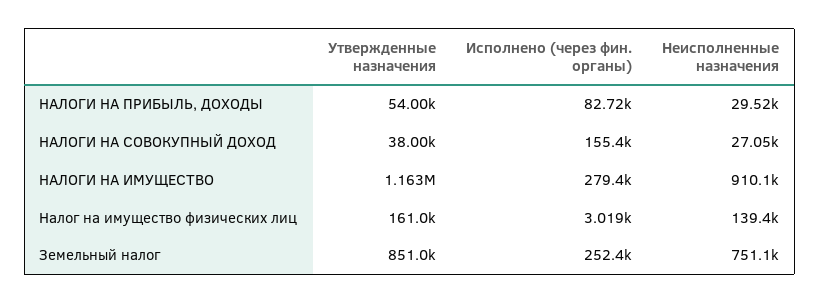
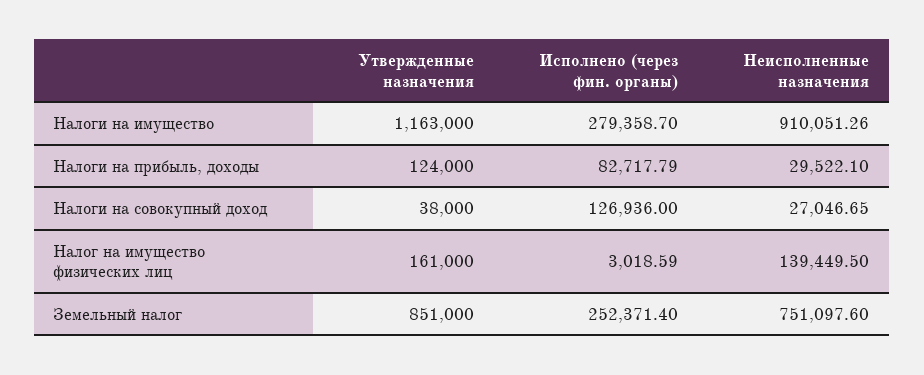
  {
    "Утвержденные назначения": {
-     "НАЛОГИ НА ПРИБЫЛЬ, ДОХОДЫ": 54000,
+     "НАЛОГИ НА ПРИБЫЛЬ, ДОХОДЫ": 124000,
      "НАЛОГИ НА СОВОКУПНЫЙ ДОХОД": 38000,
      "НАЛОГИ НА ИМУЩЕСТВО": 1163000,
      "Налог на имущество физических лиц": 161000,
      "Земельный налог": 851000
    },
    "Исполнено (через фин. органы)": {
      "НАЛОГИ НА ПРИБЫЛЬ, ДОХОДЫ": 82717.79,
-     "НАЛОГИ НА СОВОКУПНЫЙ ДОХОД": 155400,
+     "НАЛОГИ НА СОВОКУПНЫЙ ДОХОД": 126936,
      "НАЛОГИ НА ИМУЩЕСТВО": 279358.7,
      "Налог на имущество физических лиц": 3018.59,
      "Земельный налог": 252371.4
    },
    "Неисполненные назначения": {
      "НАЛОГИ НА ПРИБЫЛЬ, ДОХОДЫ": 29522.1,
      "НАЛОГИ НА СОВОКУПНЫЙ ДОХОД": 27046.65,
      "НАЛОГИ НА ИМУЩЕСТВО": 910051.26,
      "Налог на имущество физических лиц": 139449.5,
      "Земельный налог": 751097.6
    }
  }

